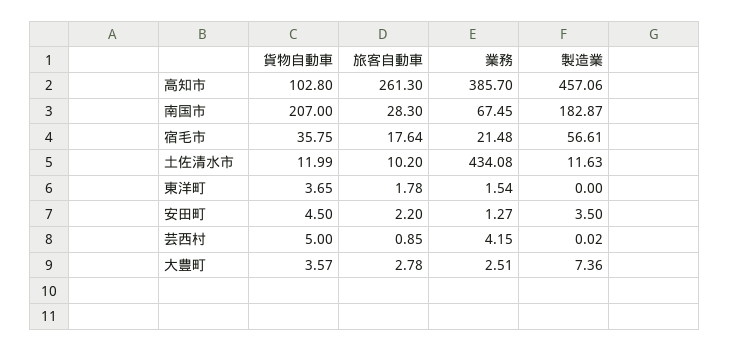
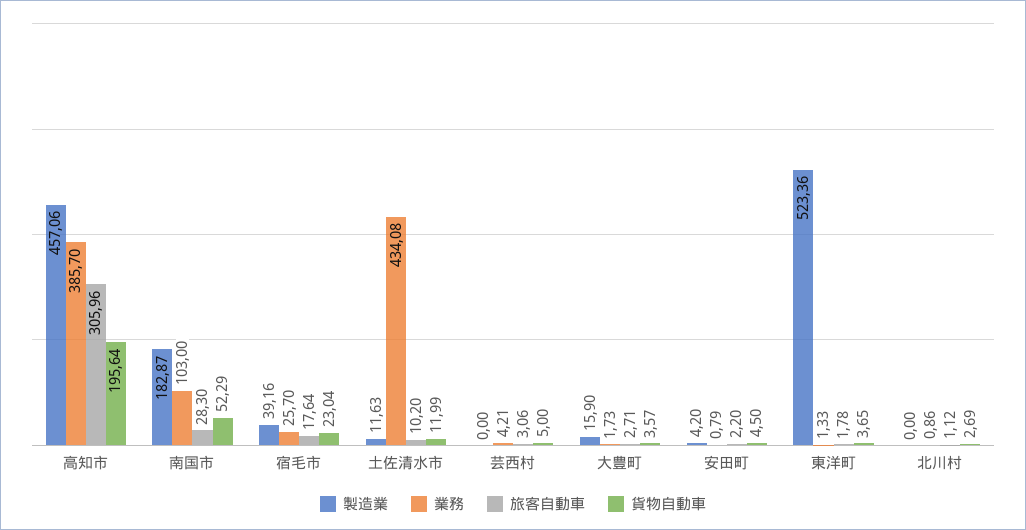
  {
    "貨物自動車": {
-     "高知市": 102.8,
+     "高知市": 195.64,
-     "南国市": 207,
+     "南国市": 52.29,
-     "宿毛市": 35.75,
+     "宿毛市": 23.04,
      "土佐清水市": 11.99,
      "東洋町": 3.65,
      "安田町": 4.5,
      "芸西村": 5,
-     "大豊町": 3.57
+     "大豊町": 3.57,
+     "北川村": 2.69
    },
    "旅客自動車": {
-     "高知市": 261.3,
+     "高知市": 305.96,
      "南国市": 28.3,
      "宿毛市": 17.64,
      "土佐清水市": 10.2,
      "東洋町": 1.78,
      "安田町": 2.2,
-     "芸西村": 0.85,
+     "芸西村": 3.06,
-     "大豊町": 2.78
+     "大豊町": 2.71,
+     "北川村": 1.12
    },
    "業務": {
      "高知市": 385.7,
-     "南国市": 67.45,
+     "南国市": 103,
-     "宿毛市": 21.48,
+     "宿毛市": 25.7,
      "土佐清水市": 434.08,
-     "東洋町": 1.54,
+     "東洋町": 1.33,
-     "安田町": 1.27,
+     "安田町": 0.79,
-     "芸西村": 4.15,
+     "芸西村": 4.21,
-     "大豊町": 2.51
+     "大豊町": 1.73,
+     "北川村": 0.86
    },
    "製造業": {
      "高知市": 457.06,
      "南国市": 182.87,
-     "宿毛市": 56.61,
+     "宿毛市": 39.16,
      "土佐清水市": 11.63,
-     "東洋町": 0,
+     "東洋町": 523.36,
-     "安田町": 3.5,
+     "安田町": 4.2,
-     "芸西村": 0.02,
+     "芸西村": 0,
-     "大豊町": 7.36
+     "大豊町": 15.9,
+     "北川村": 0
    }
  }

